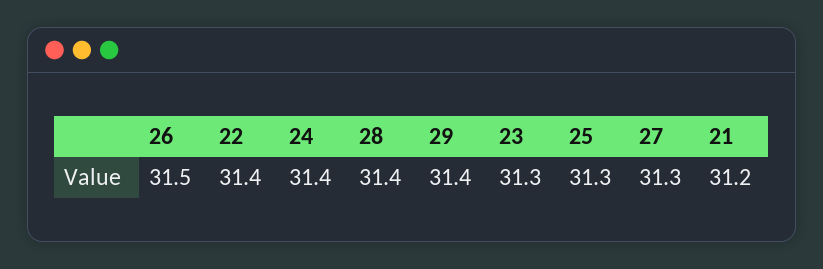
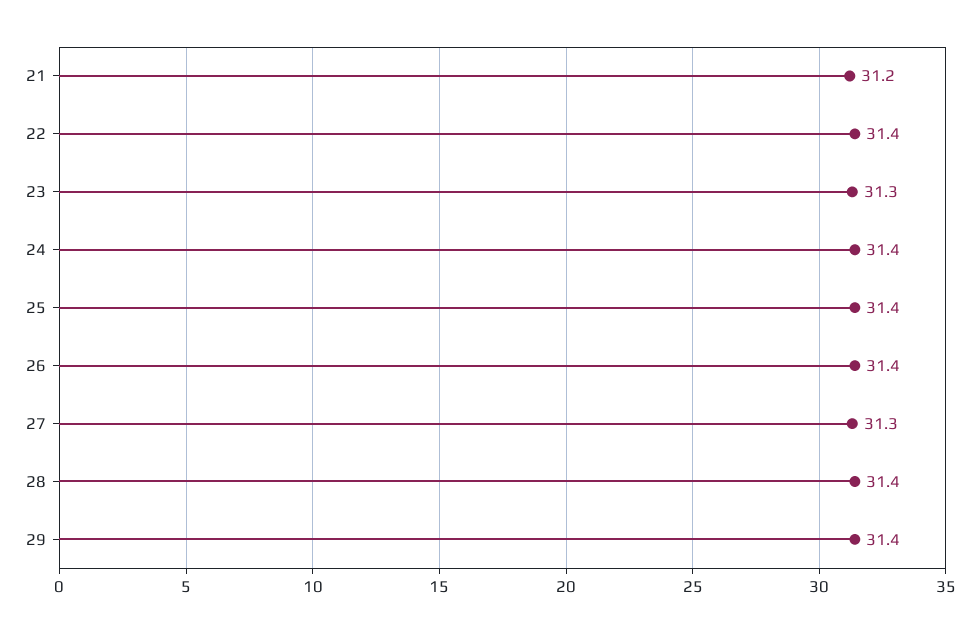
  {
-   "26": 31.5,
+   "26": 31.4,
    "22": 31.4,
    "24": 31.4,
    "28": 31.4,
    "29": 31.4,
    "23": 31.3,
-   "25": 31.3,
+   "25": 31.4,
    "27": 31.3,
    "21": 31.2
  }

